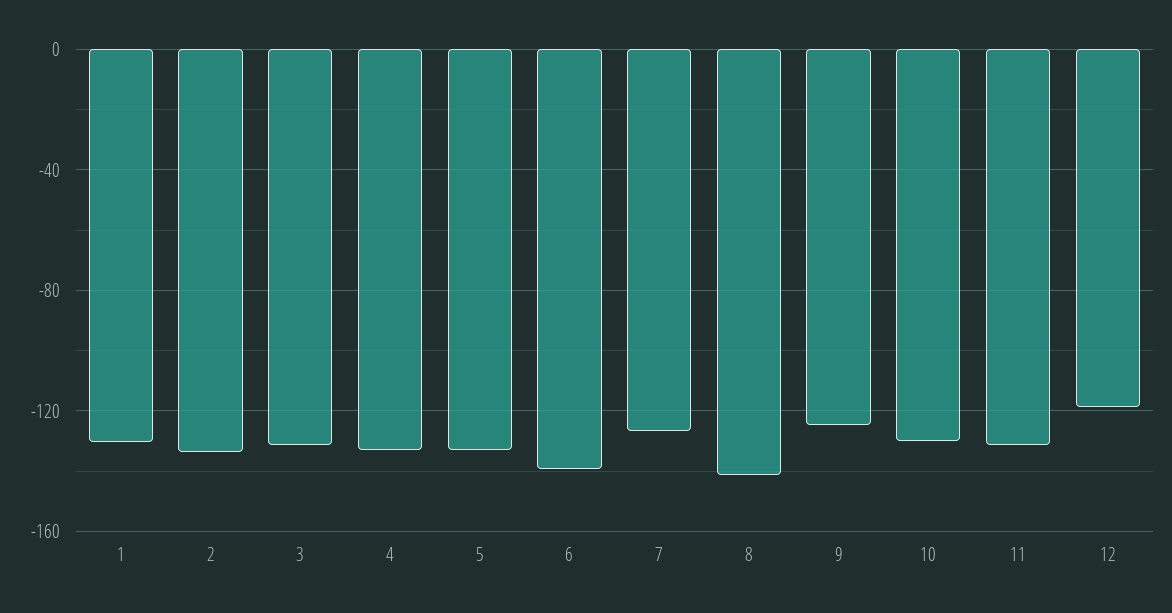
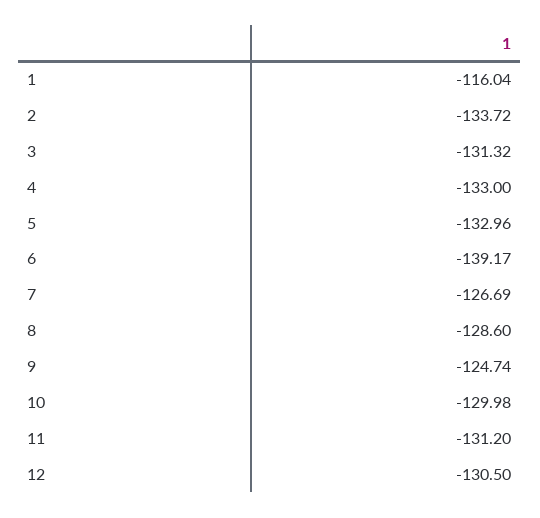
  {
-   "1": -130,
+   "1": -116.04,
    "2": -133.72,
    "3": -131.32,
    "4": -133,
    "5": -132.96,
    "6": -139.17,
    "7": -126.69,
-   "8": -140,
+   "8": -128.6,
    "9": -124.74,
    "10": -129.98,
    "11": -131.2,
-   "12": -120
+   "12": -130.5
  }

